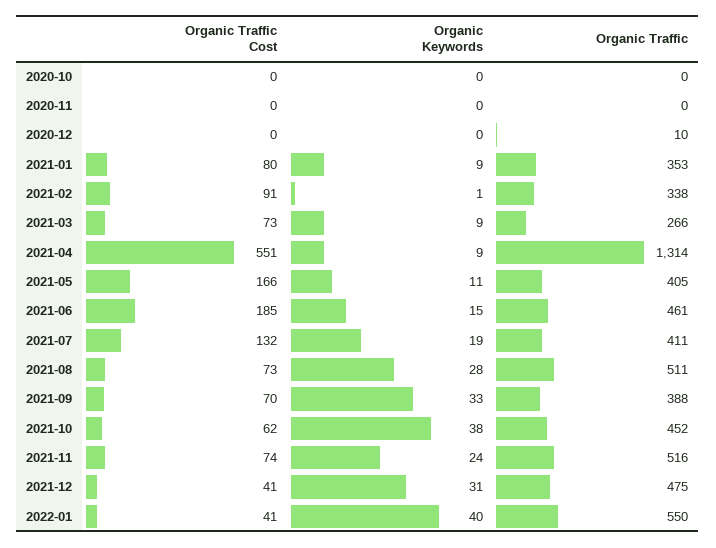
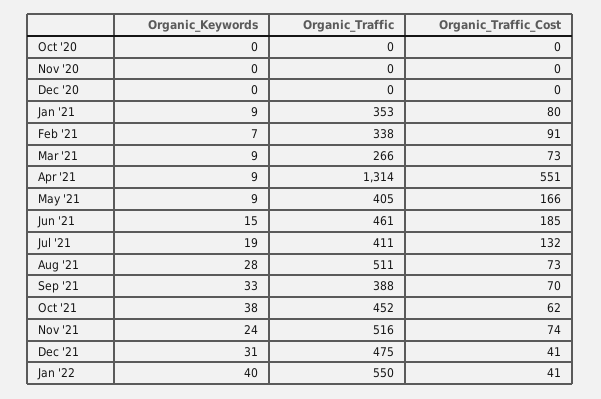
  {
    "Organic Traffic Cost": {
      "2020-10": 0,
      "2020-11": 0,
      "2020-12": 0,
      "2021-01": 80,
      "2021-02": 91,
      "2021-03": 73,
      "2021-04": 551,
      "2021-05": 166,
      "2021-06": 185,
      "2021-07": 132,
      "2021-08": 73,
      "2021-09": 70,
      "2021-10": 62,
      "2021-11": 74,
      "2021-12": 41,
      "2022-01": 41
    },
    "Organic Keywords": {
      "2020-10": 0,
      "2020-11": 0,
      "2020-12": 0,
      "2021-01": 9,
-     "2021-02": 1,
+     "2021-02": 7,
      "2021-03": 9,
      "2021-04": 9,
-     "2021-05": 11,
+     "2021-05": 9,
      "2021-06": 15,
      "2021-07": 19,
      "2021-08": 28,
      "2021-09": 33,
      "2021-10": 38,
      "2021-11": 24,
      "2021-12": 31,
      "2022-01": 40
    },
    "Organic Traffic": {
      "2020-10": 0,
      "2020-11": 0,
-     "2020-12": 10,
+     "2020-12": 0,
      "2021-01": 353,
      "2021-02": 338,
      "2021-03": 266,
      "2021-04": 1314,
      "2021-05": 405,
      "2021-06": 461,
      "2021-07": 411,
      "2021-08": 511,
      "2021-09": 388,
      "2021-10": 452,
      "2021-11": 516,
      "2021-12": 475,
      "2022-01": 550
    }
  }

